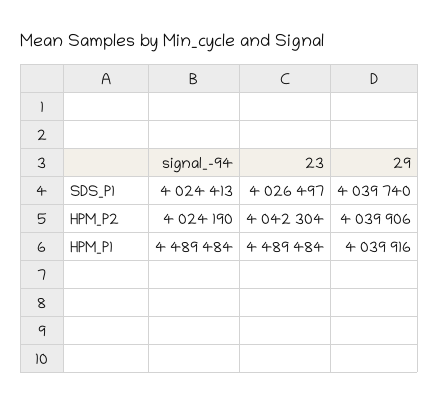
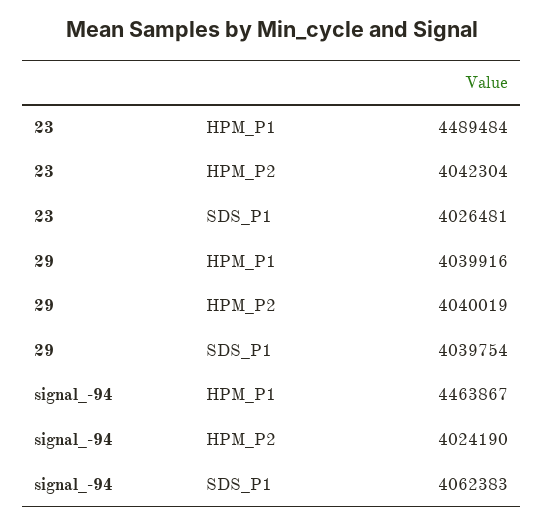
  {
    "signal_-94": {
-     "SDS_P1": 4024413,
+     "SDS_P1": 4062383,
      "HPM_P2": 4024190,
-     "HPM_P1": 4489484
+     "HPM_P1": 4463867
    },
    "23": {
-     "SDS_P1": 4026497,
+     "SDS_P1": 4026481,
      "HPM_P2": 4042304,
      "HPM_P1": 4489484
    },
    "29": {
-     "SDS_P1": 4039740,
+     "SDS_P1": 4039754,
-     "HPM_P2": 4039906,
+     "HPM_P2": 4040019,
      "HPM_P1": 4039916
    }
  }

